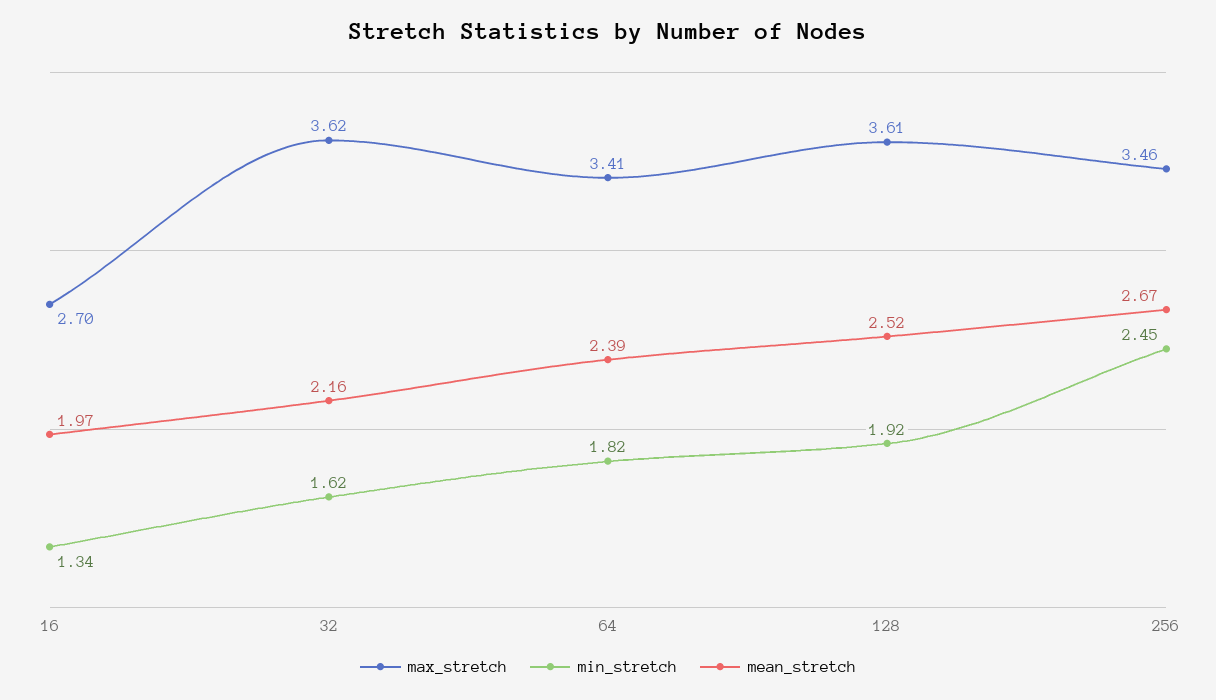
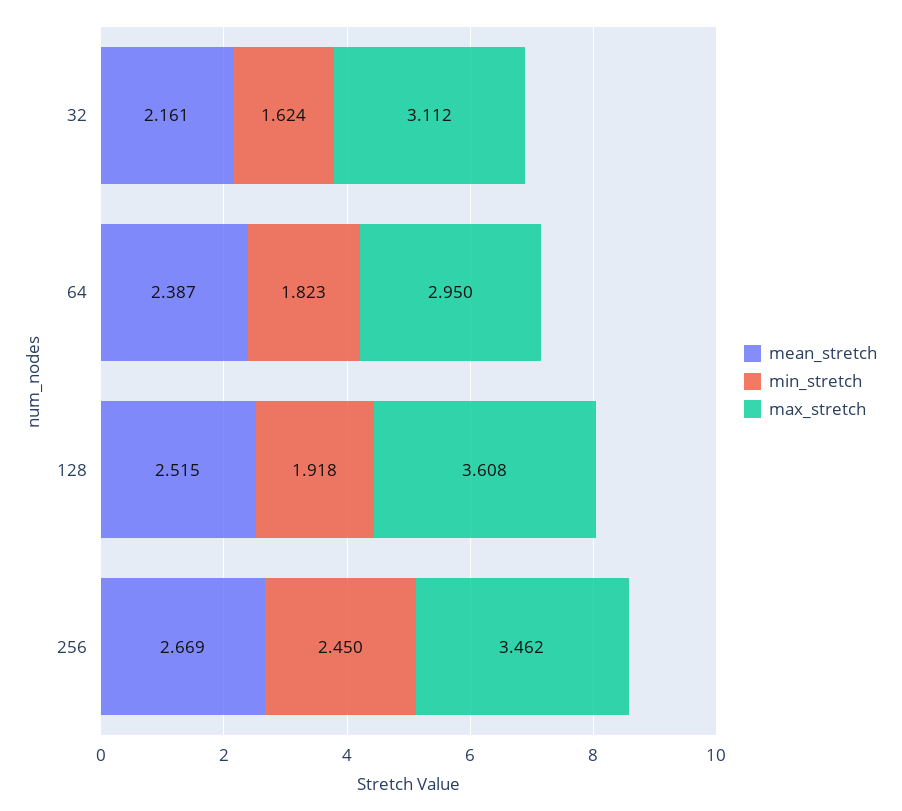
  {
    "max_stretch": {
-     "16": 2.7,
-     "32": 3.62,
+     "32": 3.112,
-     "64": 3.41,
+     "64": 2.95,
      "128": 3.608,
      "256": 3.462
    },
    "min_stretch": {
-     "16": 1.34,
      "32": 1.624,
      "64": 1.823,
      "128": 1.918,
      "256": 2.45
    },
    "mean_stretch": {
-     "16": 1.97,
      "32": 2.161,
      "64": 2.387,
      "128": 2.515,
      "256": 2.669
    }
  }

